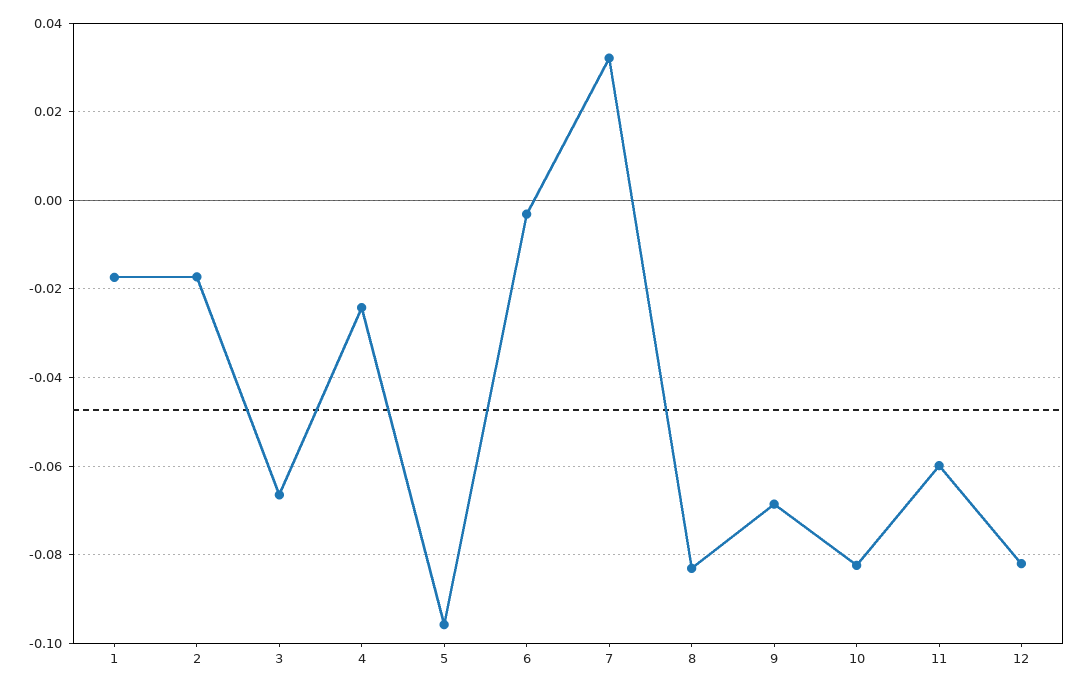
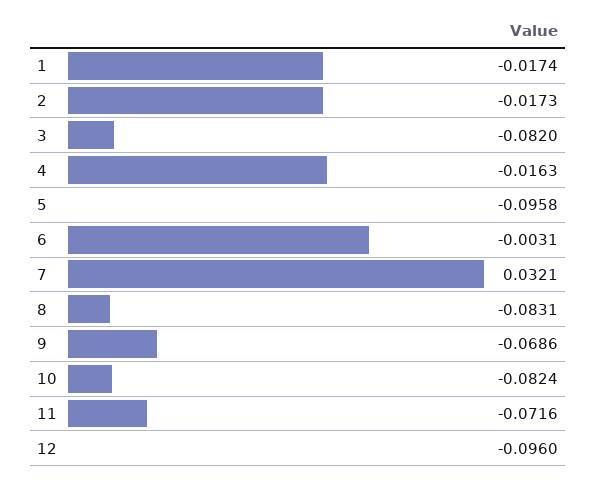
  {
    "1": -0.0174,
    "2": -0.0173,
-   "3": -0.066,
+   "3": -0.082,
-   "4": -0.024,
+   "4": -0.0163,
    "5": -0.0958,
    "6": -0.0031,
    "7": 0.0321,
    "8": -0.0831,
    "9": -0.0686,
    "10": -0.0824,
-   "11": -0.06,
+   "11": -0.0716,
-   "12": -0.082
+   "12": -0.096
  }

